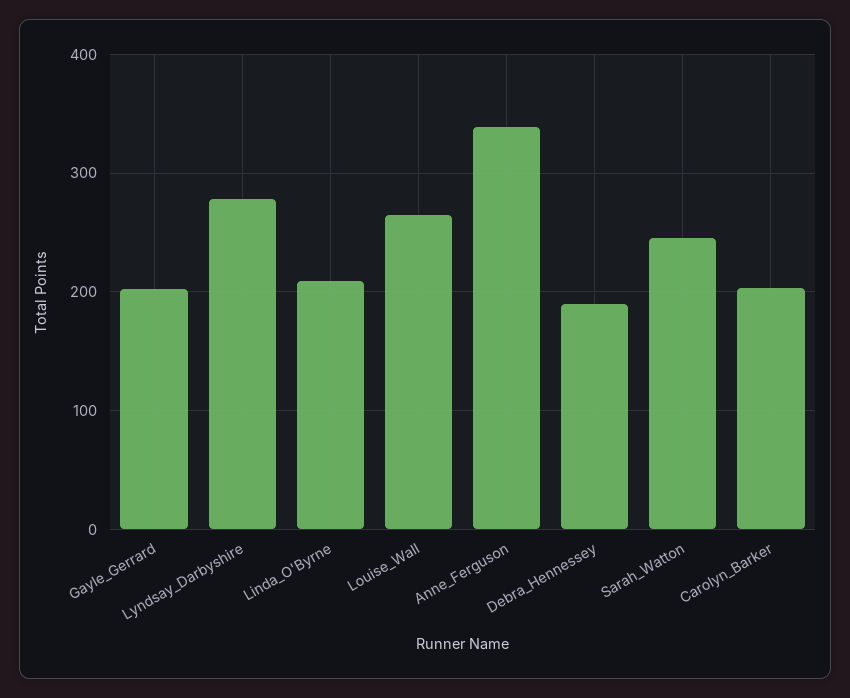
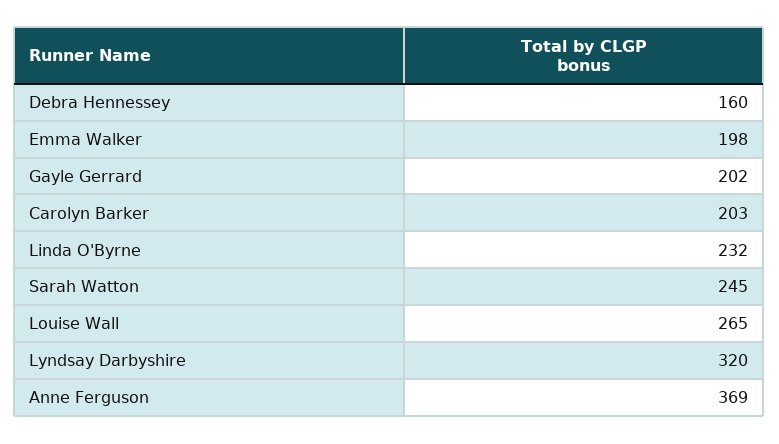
  {
    "Gayle_Gerrard": 202,
-   "Lyndsay_Darbyshire": 280,
+   "Lyndsay_Darbyshire": 320,
-   "Linda_O'Byrne": 210,
+   "Linda_O'Byrne": 232,
    "Louise_Wall": 265,
-   "Anne_Ferguson": 340,
+   "Anne_Ferguson": 369,
-   "Debra_Hennessey": 190,
+   "Debra_Hennessey": 160,
    "Sarah_Watton": 245,
-   "Carolyn_Barker": 203
+   "Carolyn_Barker": 203,
+   "Emma Walker": 198
  }

